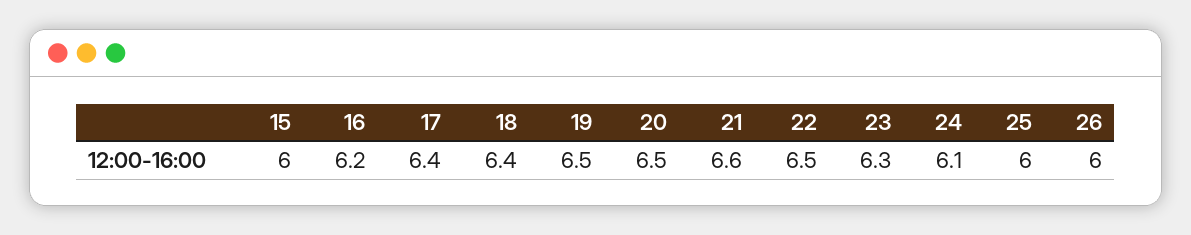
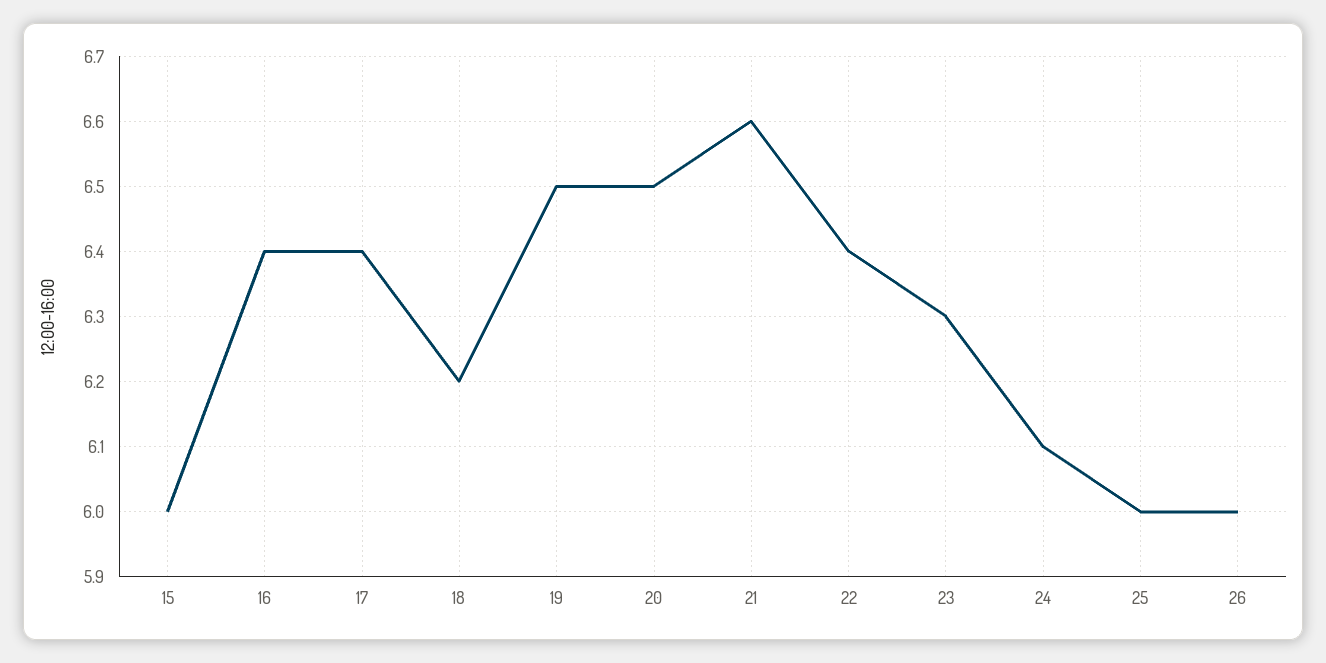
  {
    "15": 6,
-   "16": 6.2,
+   "16": 6.4,
    "17": 6.4,
-   "18": 6.4,
+   "18": 6.2,
    "19": 6.5,
    "20": 6.5,
    "21": 6.6,
-   "22": 6.5,
+   "22": 6.4,
    "23": 6.3,
    "24": 6.1,
    "25": 6,
    "26": 6
  }

